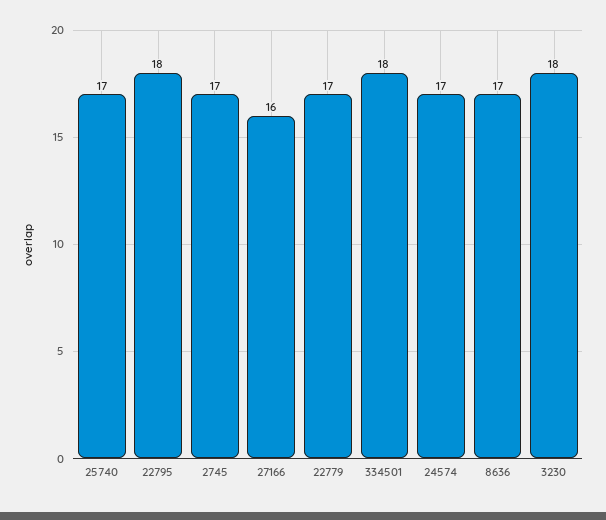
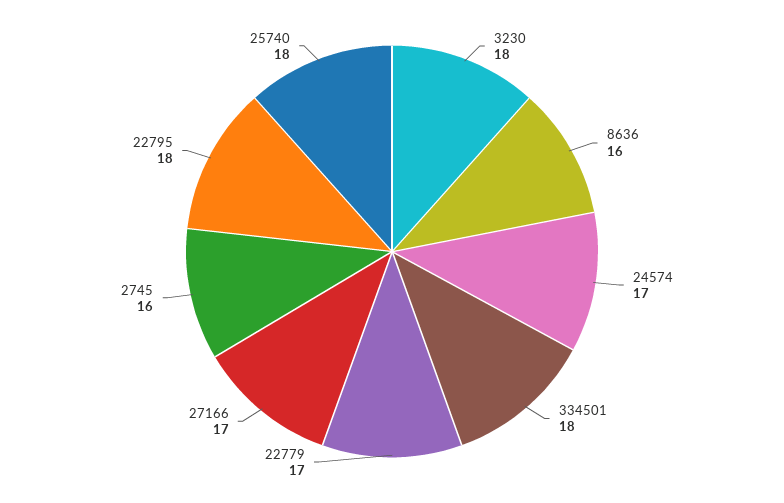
  {
-   "25740": 17,
+   "25740": 18,
    "22795": 18,
-   "2745": 17,
+   "2745": 16,
-   "27166": 16,
+   "27166": 17,
    "22779": 17,
    "334501": 18,
    "24574": 17,
-   "8636": 17,
+   "8636": 16,
    "3230": 18
  }

